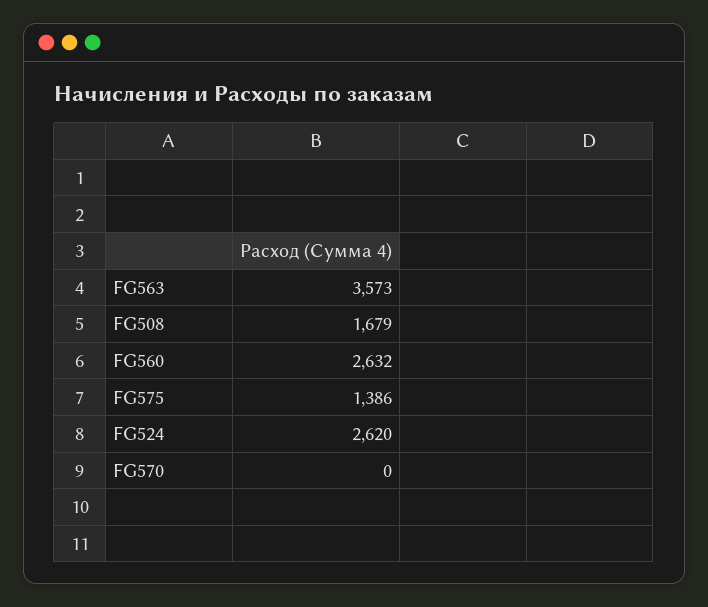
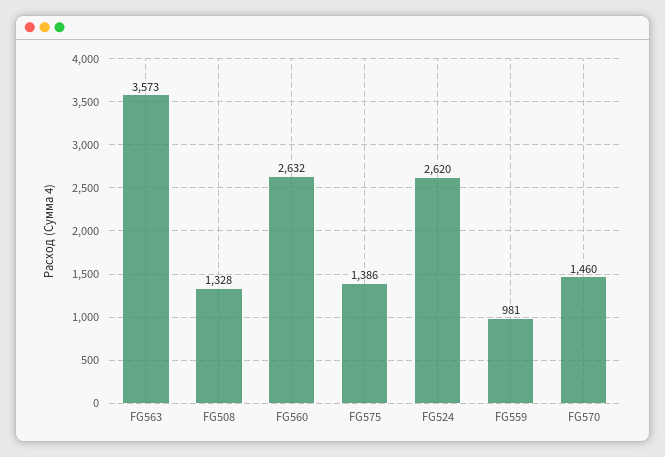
  {
    "FG563": 3573,
-   "FG508": 1679,
+   "FG508": 1328,
    "FG560": 2632,
    "FG575": 1386,
    "FG524": 2620,
-   "FG570": 0
+   "FG570": 1460,
+   "FG559": 981
  }

